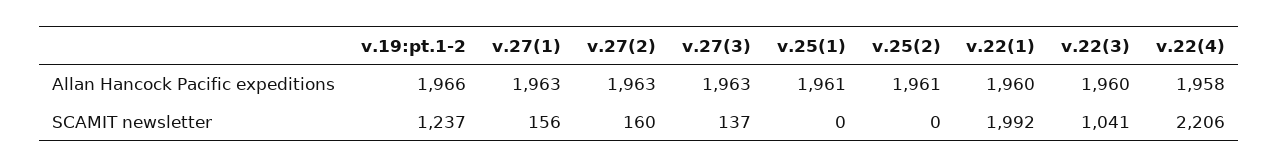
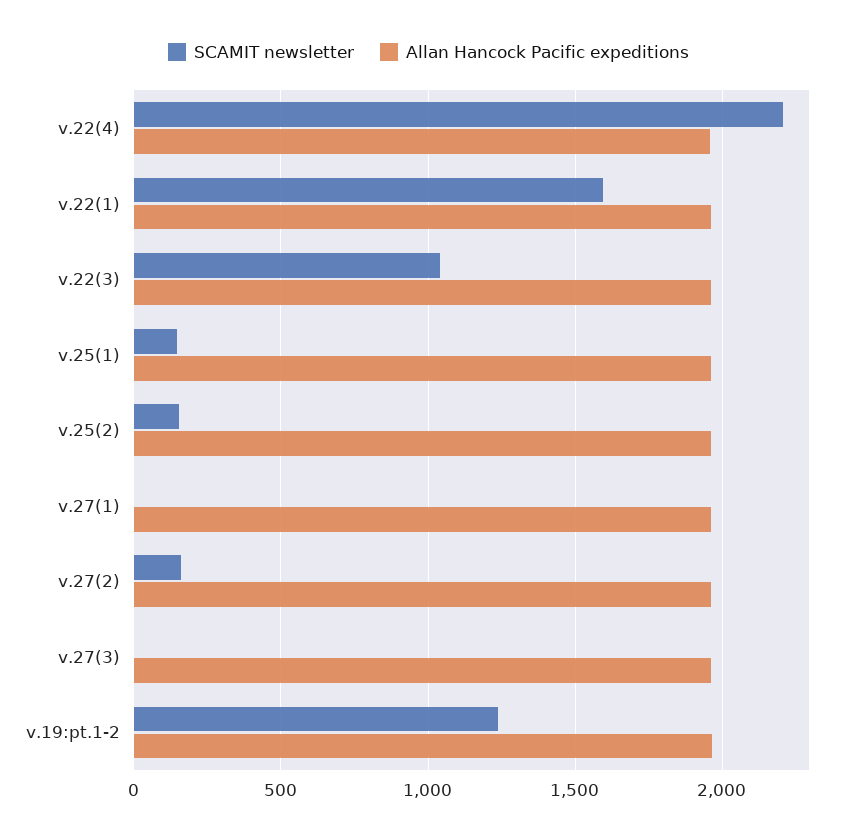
  {
    "Allan Hancock Pacific expeditions": {
      "v.19:pt.1-2": 1966,
      "v.27(1)": 1963,
      "v.27(2)": 1963,
      "v.27(3)": 1963,
      "v.25(1)": 1961,
      "v.25(2)": 1961,
      "v.22(1)": 1960,
      "v.22(3)": 1960,
      "v.22(4)": 1958
    },
    "SCAMIT newsletter": {
      "v.19:pt.1-2": 1237,
-     "v.27(1)": 156,
+     "v.27(1)": 0,
      "v.27(2)": 160,
-     "v.27(3)": 137,
+     "v.27(3)": 0,
-     "v.25(1)": 0,
+     "v.25(1)": 150,
-     "v.25(2)": 0,
+     "v.25(2)": 150,
-     "v.22(1)": 1992,
+     "v.22(1)": 1600,
      "v.22(3)": 1041,
      "v.22(4)": 2206
    }
  }

